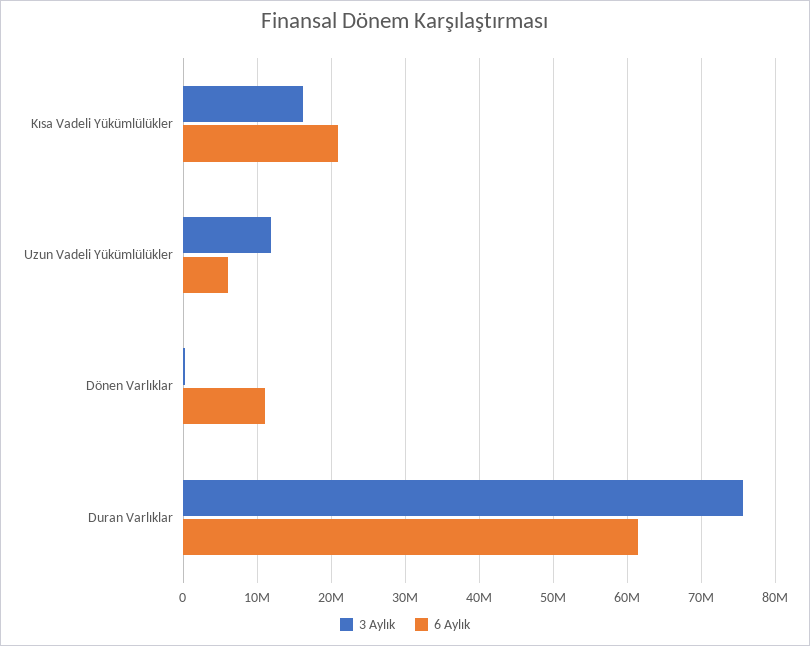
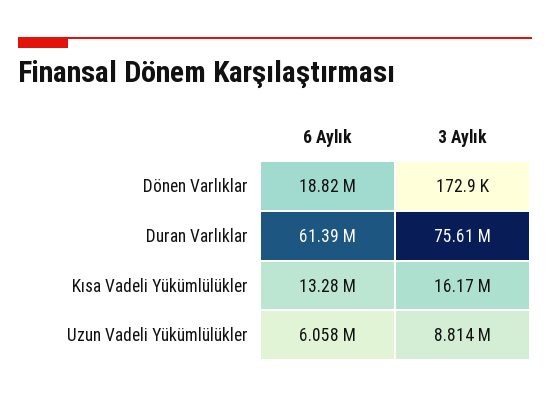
  {
    "3 Aylık": {
      "Kısa Vadeli Yükümlülükler": 16170000,
-     "Uzun Vadeli Yükümlülükler": 12000000,
+     "Uzun Vadeli Yükümlülükler": 8814000,
      "Dönen Varlıklar": 172900,
      "Duran Varlıklar": 75610000
    },
    "6 Aylık": {
-     "Kısa Vadeli Yükümlülükler": 21000000,
+     "Kısa Vadeli Yükümlülükler": 13280000,
      "Uzun Vadeli Yükümlülükler": 6058000,
-     "Dönen Varlıklar": 11000000,
+     "Dönen Varlıklar": 18820000,
      "Duran Varlıklar": 61390000
    }
  }

